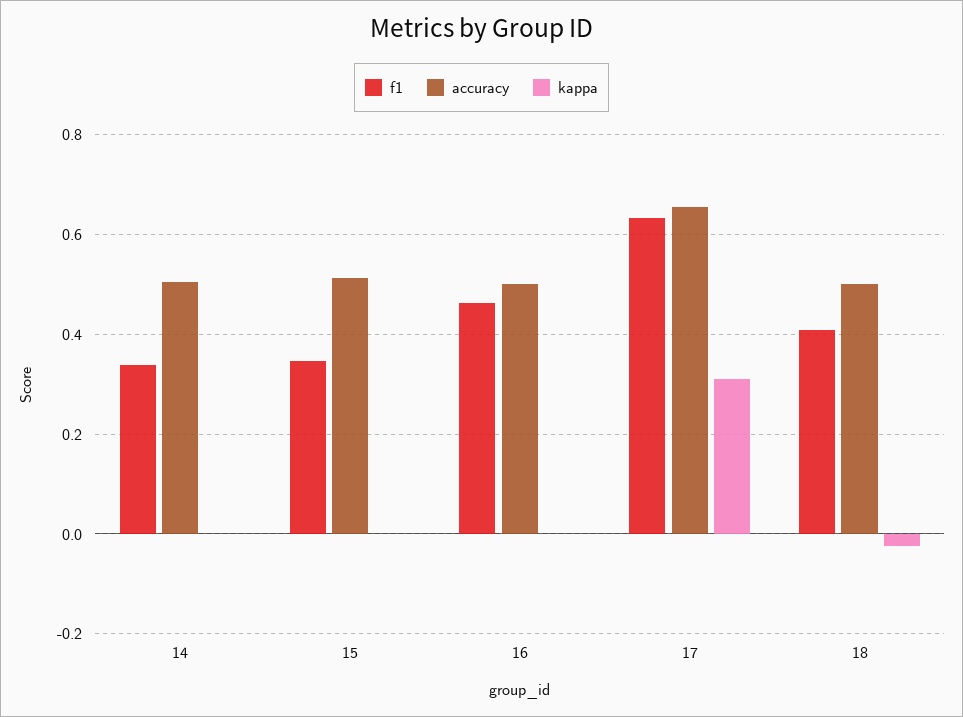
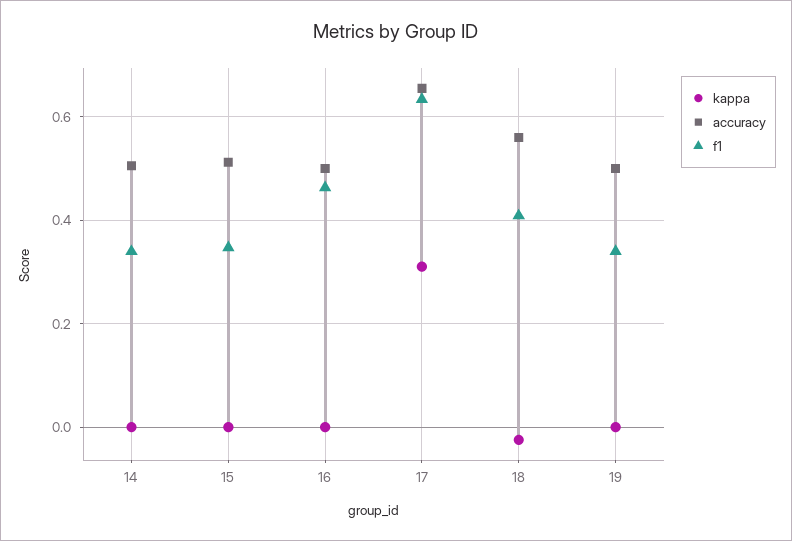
  {
    "f1": {
      "14": 0.34,
      "15": 0.34,
      "16": 0.46,
      "17": 0.64,
-     "18": 0.4
+     "18": 0.4,
+     "19": 0.34
    },
    "accuracy": {
      "14": 0.5,
      "15": 0.52,
      "16": 0.5,
      "17": 0.66,
-     "18": 0.5
+     "18": 0.56,
+     "19": 0.5
    },
    "kappa": {
      "14": 0,
      "15": 0,
      "16": 0,
      "17": 0.32,
-     "18": -0.02
+     "18": -0.02,
+     "19": 0
    }
  }

